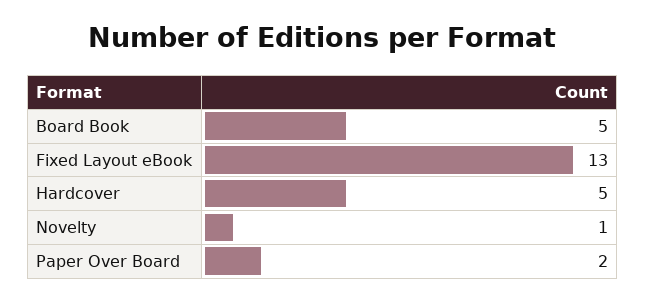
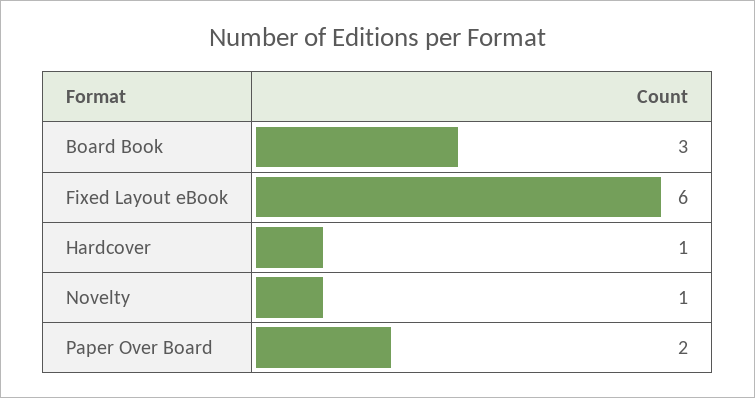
  {
-   "Board Book": 5,
+   "Board Book": 3,
-   "Fixed Layout eBook": 13,
+   "Fixed Layout eBook": 6,
-   "Hardcover": 5,
+   "Hardcover": 1,
    "Novelty": 1,
    "Paper Over Board": 2
  }

